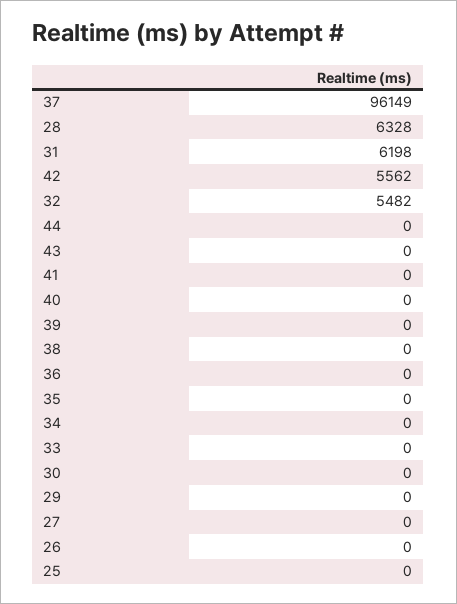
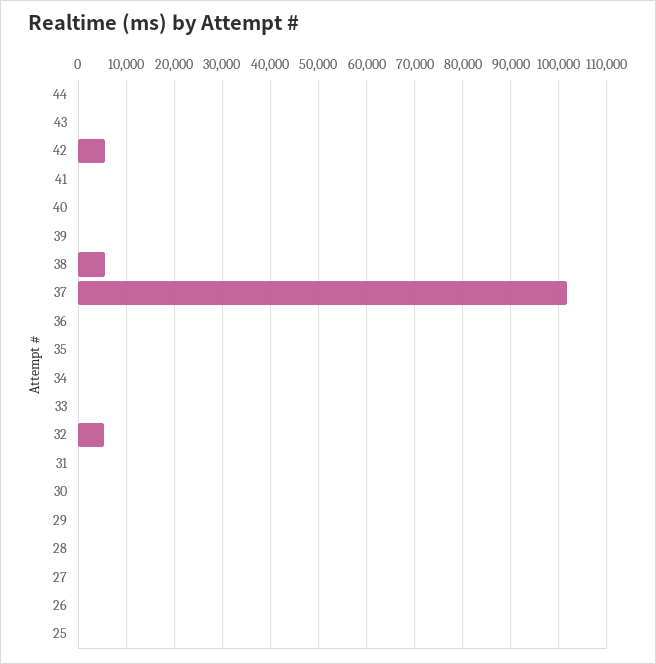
  {
-   "37": 96149,
+   "37": 102000,
-   "28": 6328,
+   "28": 0,
-   "31": 6198,
+   "31": 0,
    "42": 5562,
    "32": 5482,
    "44": 0,
    "43": 0,
    "41": 0,
    "40": 0,
    "39": 0,
-   "38": 0,
+   "38": 6000,
    "36": 0,
    "35": 0,
    "34": 0,
    "33": 0,
    "30": 0,
    "29": 0,
    "27": 0,
    "26": 0,
    "25": 0
  }

